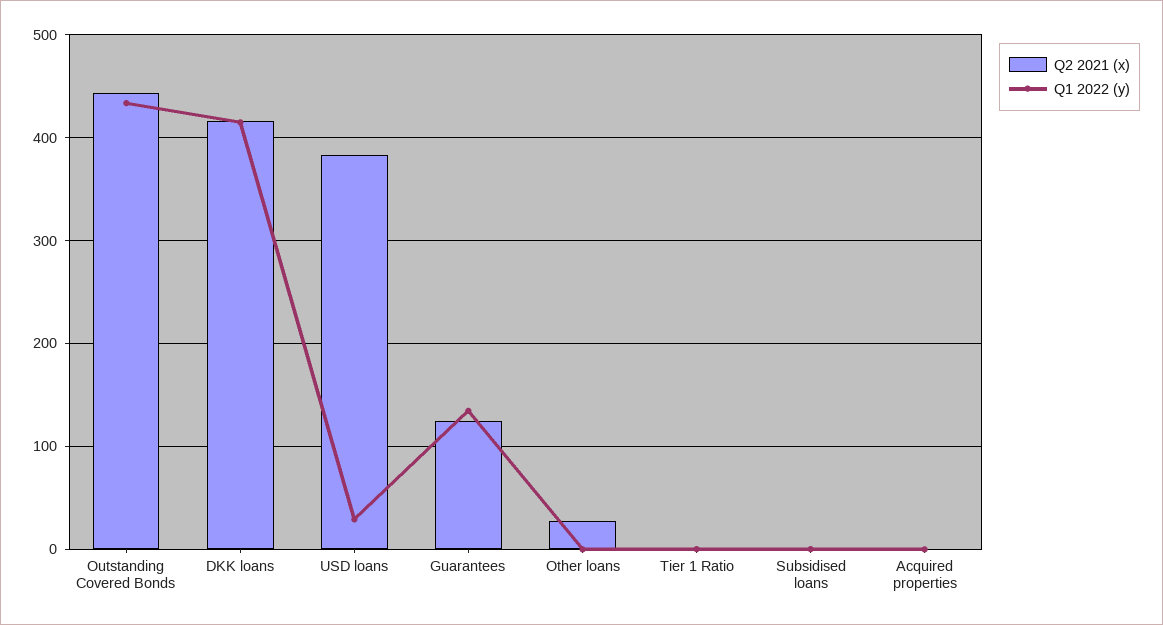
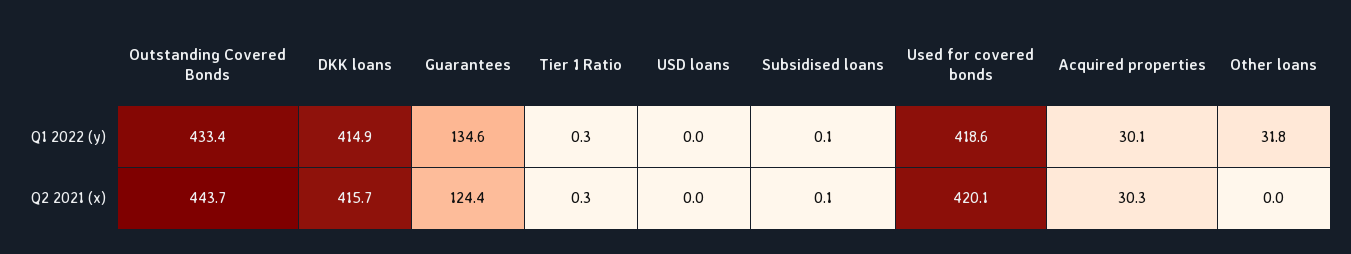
  {
    "Q2 2021 (x)": {
      "Outstanding Covered Bonds": 443.7,
      "DKK loans": 415.7,
-     "USD loans": 380,
+     "USD loans": 0,
      "Guarantees": 124.4,
-     "Other loans": 30,
+     "Other loans": 0,
      "Tier 1 Ratio": 0.3,
      "Subsidised loans": 0.1,
-     "Acquired properties": 0
+     "Acquired properties": 30.3,
+     "Used for covered bonds": 420.1
    },
    "Q1 2022 (y)": {
      "Outstanding Covered Bonds": 433.4,
      "DKK loans": 414.9,
-     "USD loans": 30,
+     "USD loans": 0,
      "Guarantees": 134.6,
-     "Other loans": 0,
+     "Other loans": 31.8,
      "Tier 1 Ratio": 0.3,
      "Subsidised loans": 0.1,
-     "Acquired properties": 0
+     "Acquired properties": 30.1,
+     "Used for covered bonds": 418.6
    }
  }

